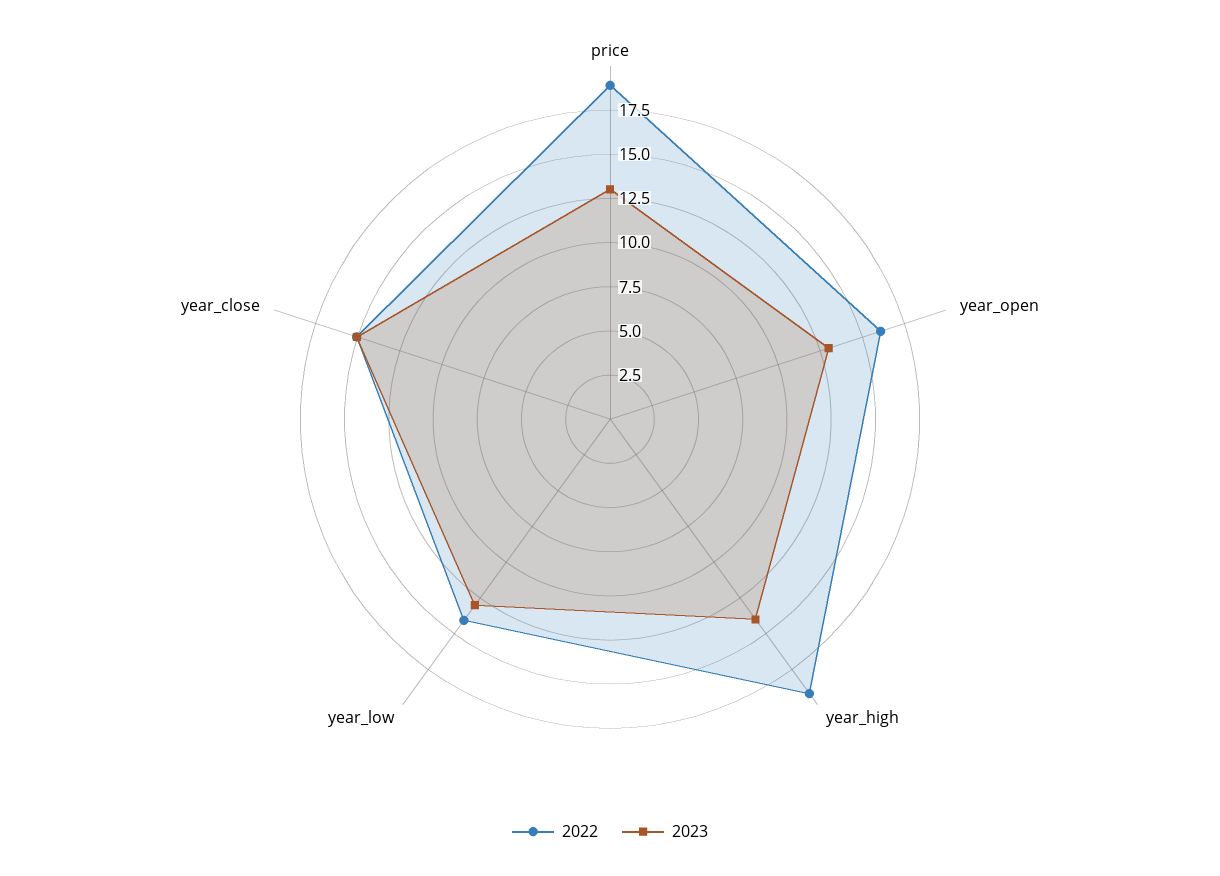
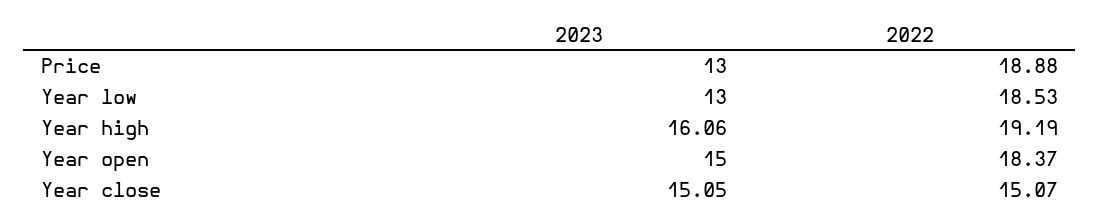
  {
    "2022": {
      "price": 18.88,
-     "year_open": 16,
+     "year_open": 18.37,
      "year_high": 19.19,
-     "year_low": 14,
+     "year_low": 18.53,
      "year_close": 15.07
    },
    "2023": {
      "price": 13,
-     "year_open": 13,
+     "year_open": 15,
-     "year_high": 14,
+     "year_high": 16.06,
      "year_low": 13,
      "year_close": 15.05
    }
  }

